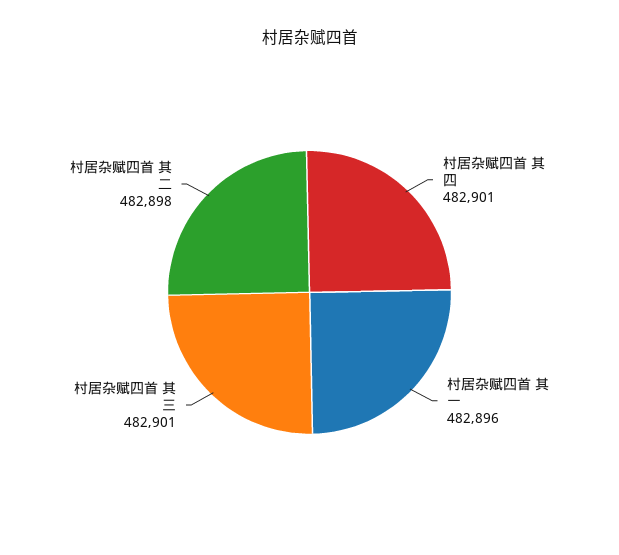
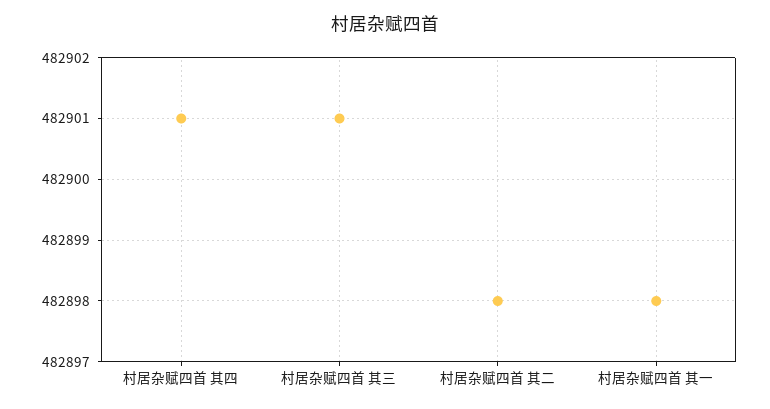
  {
    "村居杂赋四首 其四": 482901,
-   "村居杂赋四首 其一": 482896,
+   "村居杂赋四首 其一": 482898,
    "村居杂赋四首 其三": 482901,
    "村居杂赋四首 其二": 482898
  }

